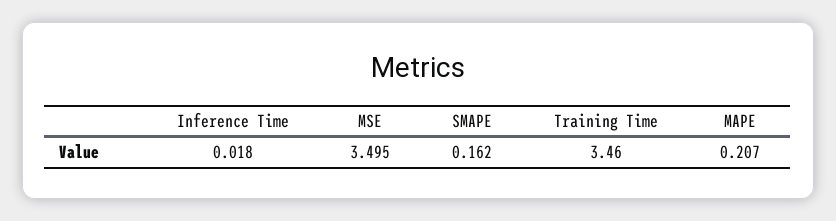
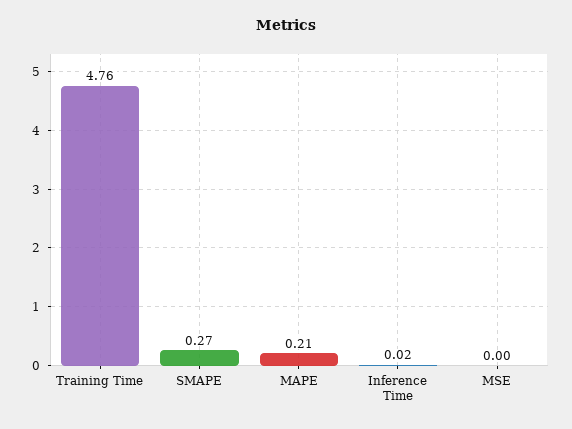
  {
    "Inference Time": 0.018,
-   "MSE": 3.495,
+   "MSE": 0,
-   "SMAPE": 0.162,
+   "SMAPE": 0.27,
-   "Training Time": 3.46,
+   "Training Time": 4.76,
    "MAPE": 0.207
  }

